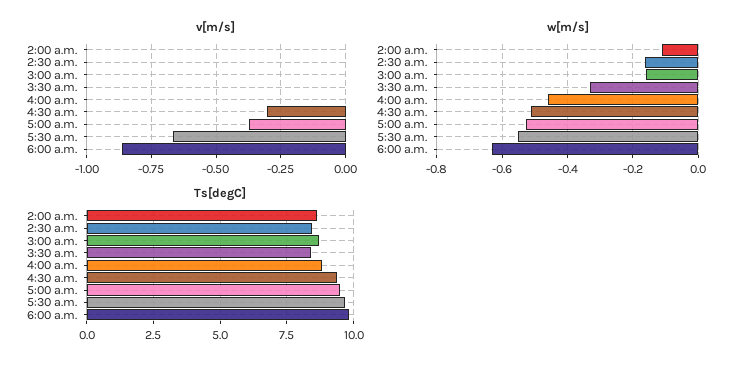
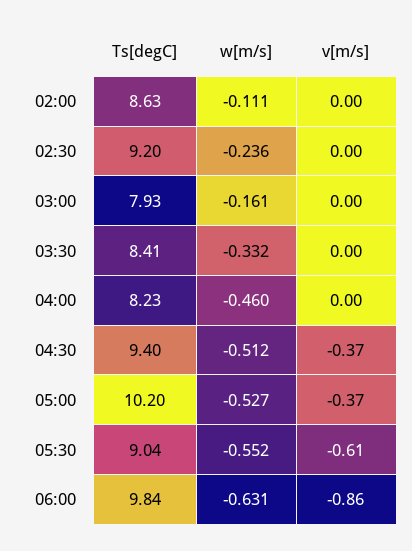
  {
    "v[m/s]": {
      "2:00 a.m.": 0,
      "2:30 a.m.": 0,
      "3:00 a.m.": 0,
      "3:30 a.m.": 0,
      "4:00 a.m.": 0,
-     "4:30 a.m.": -0.3,
+     "4:30 a.m.": -0.37,
      "5:00 a.m.": -0.37,
-     "5:30 a.m.": -0.675,
+     "5:30 a.m.": -0.61,
      "6:00 a.m.": -0.86
    },
    "w[m/s]": {
      "2:00 a.m.": -0.111,
-     "2:30 a.m.": -0.16,
+     "2:30 a.m.": -0.236,
      "3:00 a.m.": -0.161,
      "3:30 a.m.": -0.332,
      "4:00 a.m.": -0.46,
      "4:30 a.m.": -0.512,
      "5:00 a.m.": -0.527,
      "5:30 a.m.": -0.552,
      "6:00 a.m.": -0.631
    },
    "Ts[degC]": {
      "2:00 a.m.": 8.63,
-     "2:30 a.m.": 8.5,
+     "2:30 a.m.": 9.2,
-     "3:00 a.m.": 8.75,
+     "3:00 a.m.": 7.93,
      "3:30 a.m.": 8.41,
-     "4:00 a.m.": 8.75,
+     "4:00 a.m.": 8.23,
      "4:30 a.m.": 9.4,
-     "5:00 a.m.": 9.5,
+     "5:00 a.m.": 10.2,
-     "5:30 a.m.": 9.75,
+     "5:30 a.m.": 9.04,
      "6:00 a.m.": 9.84
    }
  }

